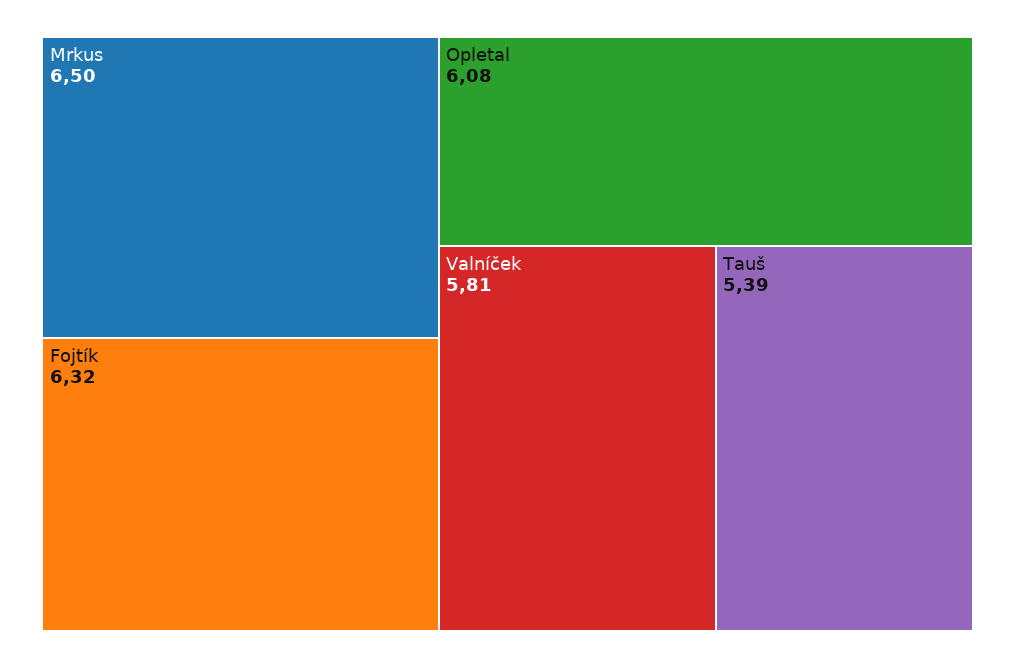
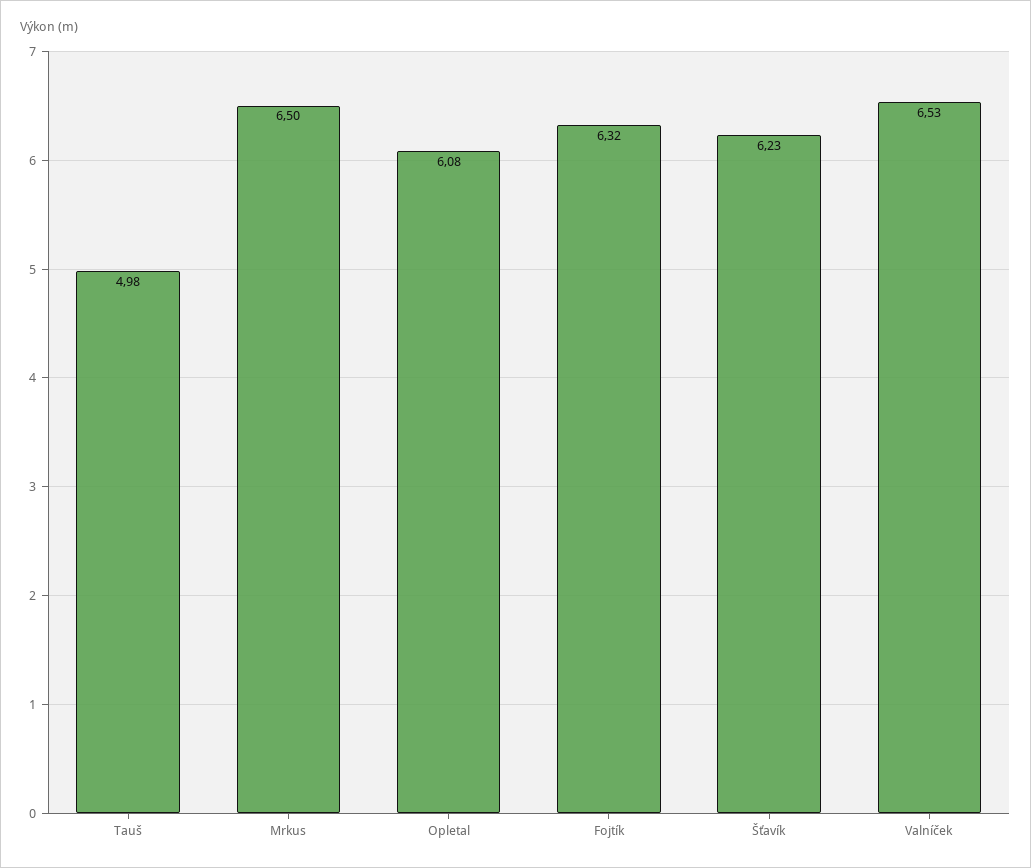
  {
    "Mrkus": 6.5,
    "Fojtík": 6.32,
    "Opletal": 6.08,
-   "Valníček": 5.81,
+   "Valníček": 6.53,
-   "Tauš": 5.39
+   "Tauš": 4.98,
+   "Šťavík": 6.23
  }

